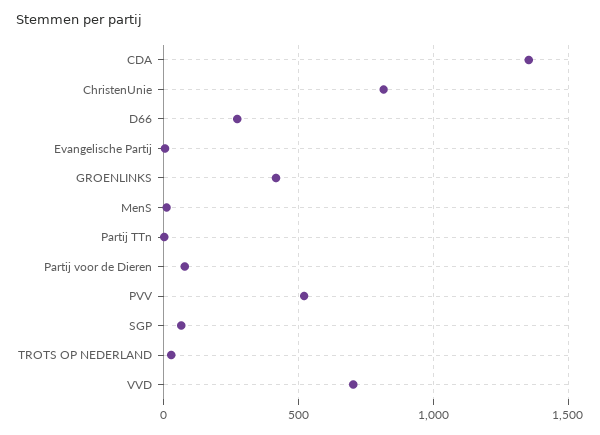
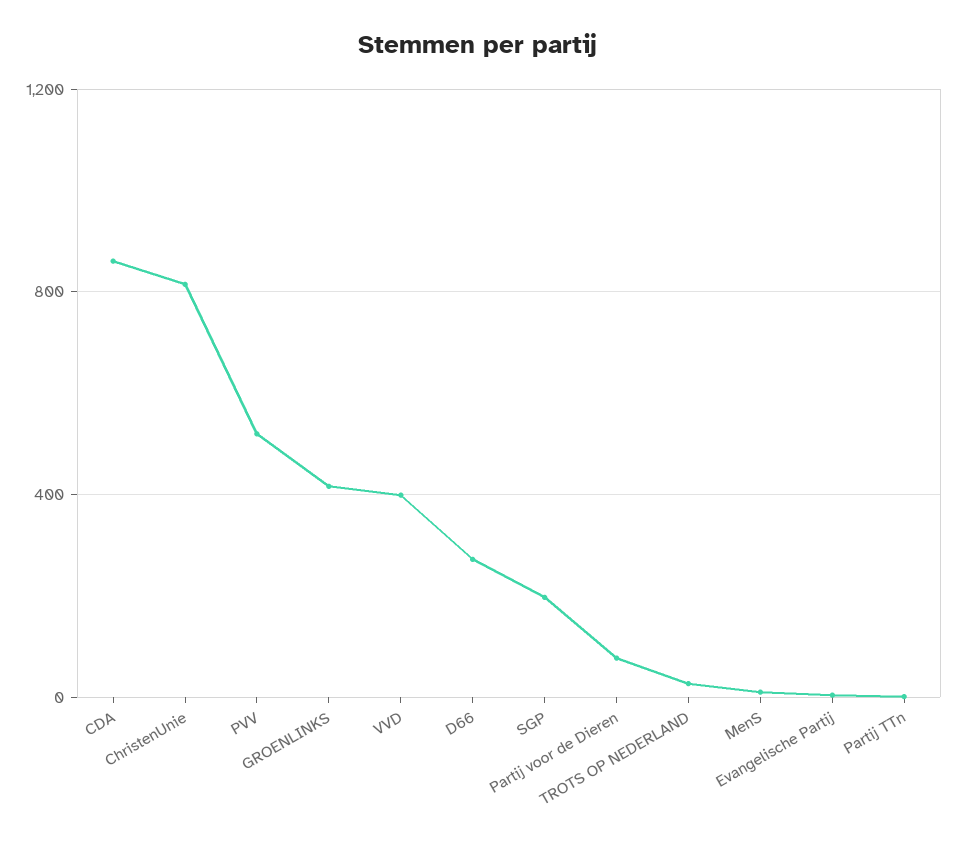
  {
-   "CDA": 1350,
+   "CDA": 850,
    "ChristenUnie": 800,
    "D66": 250,
    "Evangelische Partij": 0,
    "GROENLINKS": 400,
    "MenS": 0,
    "Partij TTn": 0,
    "Partij voor de Dieren": 100,
    "PVV": 500,
-   "SGP": 50,
+   "SGP": 200,
    "TROTS OP NEDERLAND": 50,
-   "VVD": 700
+   "VVD": 400
  }

